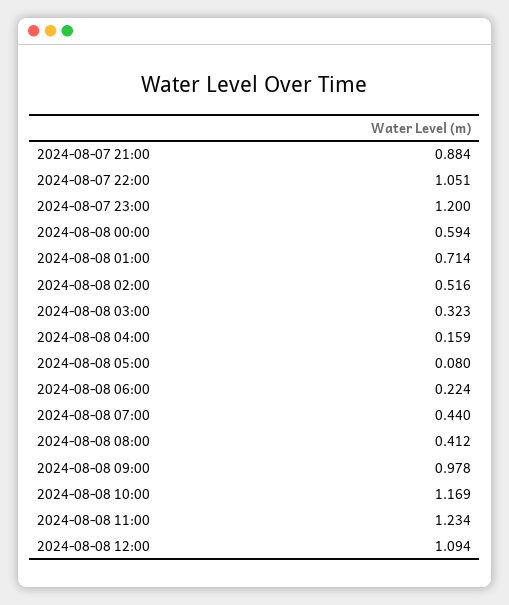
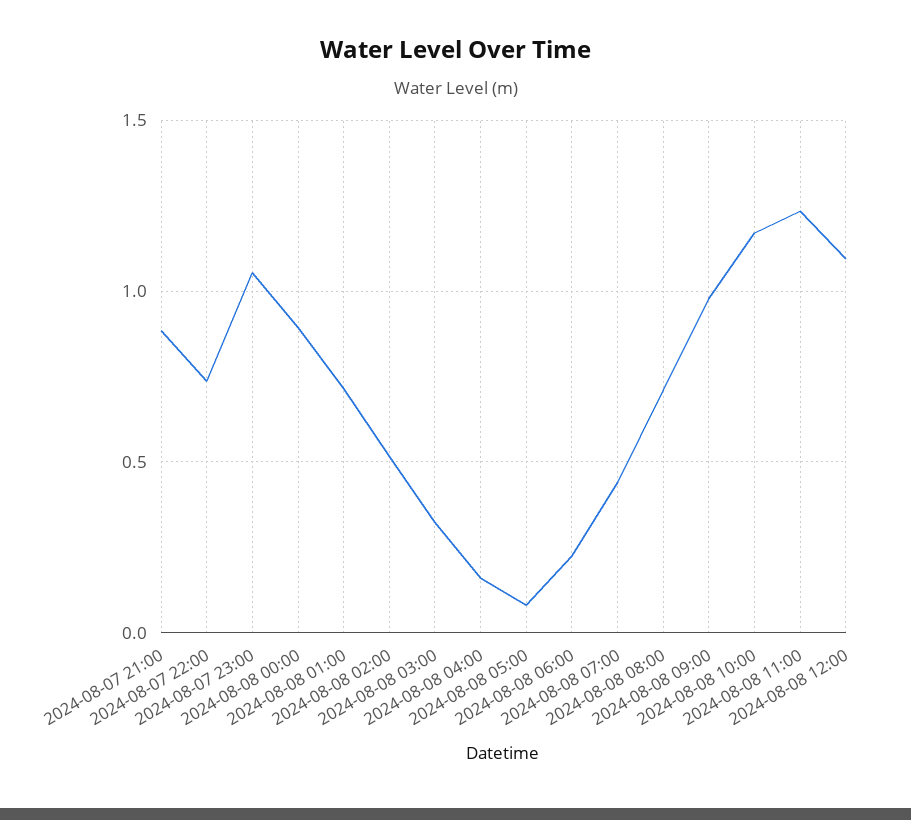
  {
    "2024-08-07 21:00": 0.884,
-   "2024-08-07 22:00": 1.051,
+   "2024-08-07 22:00": 0.75,
-   "2024-08-07 23:00": 1.2,
+   "2024-08-07 23:00": 1.05,
-   "2024-08-08 00:00": 0.594,
+   "2024-08-08 00:00": 0.9,
    "2024-08-08 01:00": 0.714,
    "2024-08-08 02:00": 0.516,
    "2024-08-08 03:00": 0.323,
    "2024-08-08 04:00": 0.159,
    "2024-08-08 05:00": 0.08,
    "2024-08-08 06:00": 0.224,
    "2024-08-08 07:00": 0.44,
-   "2024-08-08 08:00": 0.412,
+   "2024-08-08 08:00": 0.7,
    "2024-08-08 09:00": 0.978,
    "2024-08-08 10:00": 1.169,
    "2024-08-08 11:00": 1.234,
    "2024-08-08 12:00": 1.094
  }

